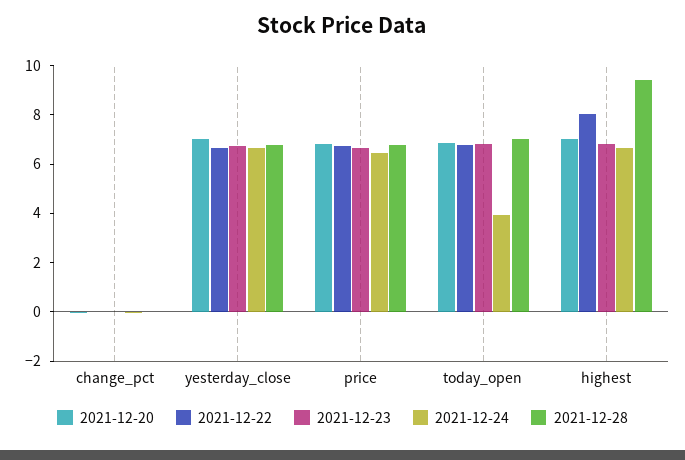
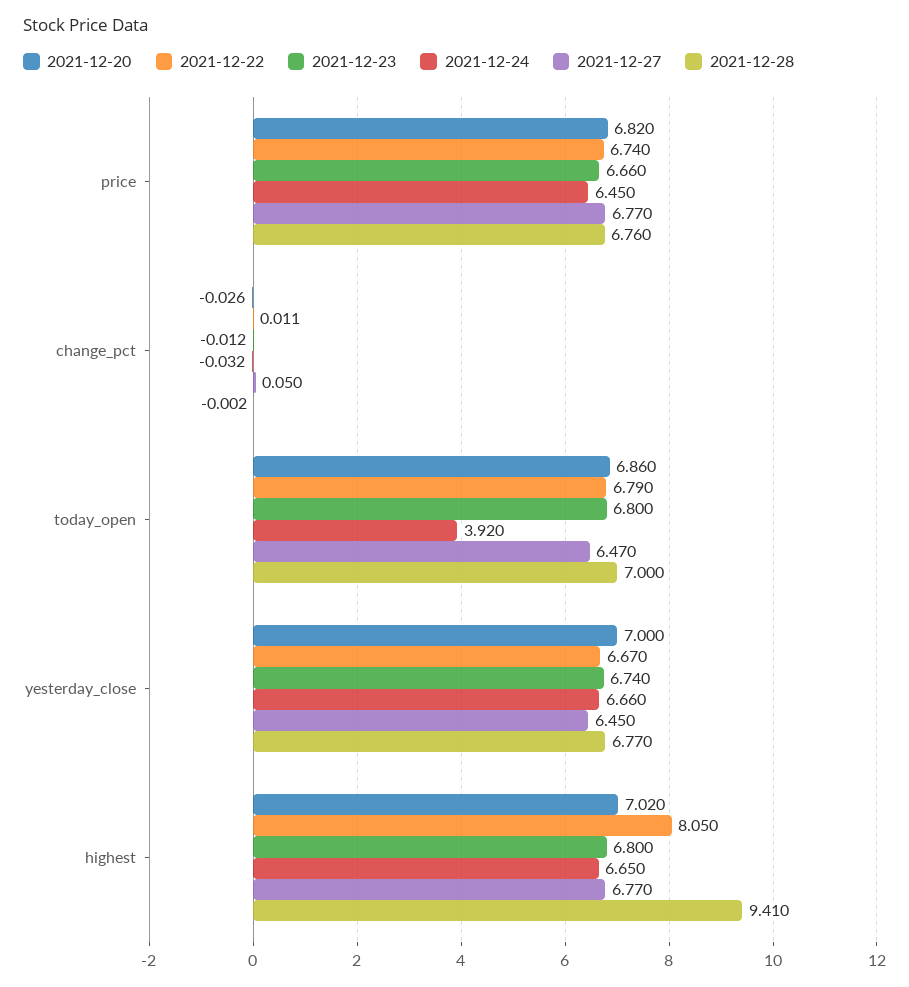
  {
    "2021-12-20": {
      "change_pct": -0.026,
      "yesterday_close": 7,
      "price": 6.82,
      "today_open": 6.86,
      "highest": 7.02
    },
    "2021-12-22": {
      "change_pct": 0.011,
      "yesterday_close": 6.67,
      "price": 6.74,
      "today_open": 6.79,
      "highest": 8.05
    },
    "2021-12-23": {
      "change_pct": -0.012,
      "yesterday_close": 6.74,
      "price": 6.66,
      "today_open": 6.8,
      "highest": 6.8
    },
    "2021-12-24": {
      "change_pct": -0.032,
      "yesterday_close": 6.66,
      "price": 6.45,
      "today_open": 3.92,
      "highest": 6.65
    },
    "2021-12-28": {
      "change_pct": -0.002,
      "yesterday_close": 6.77,
      "price": 6.76,
      "today_open": 7,
      "highest": 9.41
-   }
+   },
+   "2021-12-27": {
+     "price": 6.77,
+     "change_pct": 0.05,
+     "today_open": 6.47,
+     "yesterday_close": 6.45,
+     "highest": 6.77
+   }
  }

